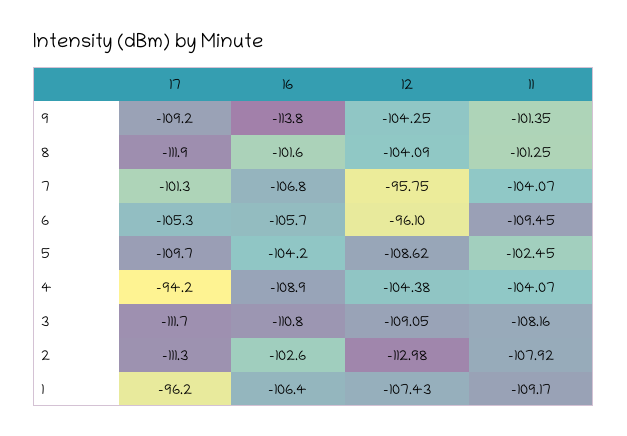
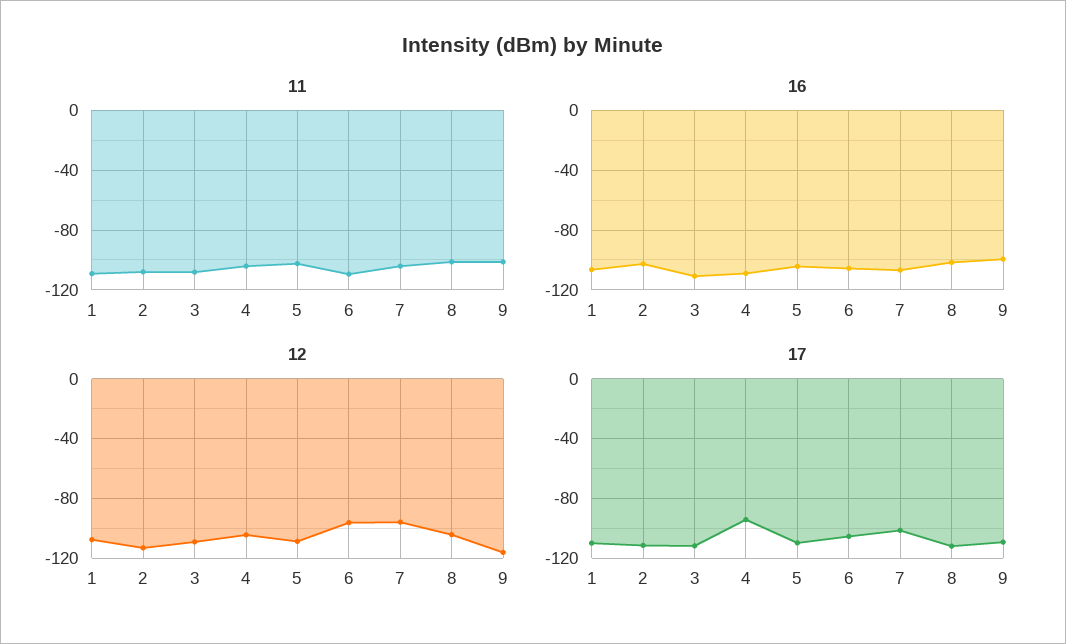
  {
    "17": {
      "9": -109.2,
      "8": -111.9,
      "7": -101.3,
      "6": -105.3,
      "5": -109.7,
      "4": -94.2,
      "3": -111.7,
      "2": -111.3,
-     "1": -96.2
+     "1": -110
    },
    "16": {
-     "9": -113.8,
+     "9": -100,
      "8": -101.6,
      "7": -106.8,
      "6": -105.7,
      "5": -104.2,
      "4": -108.9,
      "3": -110.8,
      "2": -102.6,
      "1": -106.4
    },
    "12": {
-     "9": -104.25,
+     "9": -115,
      "8": -104.09,
      "7": -95.75,
      "6": -96.1,
      "5": -108.62,
      "4": -104.38,
      "3": -109.05,
      "2": -112.98,
      "1": -107.43
    },
    "11": {
      "9": -101.35,
      "8": -101.25,
      "7": -104.07,
      "6": -109.45,
      "5": -102.45,
      "4": -104.07,
      "3": -108.16,
      "2": -107.92,
      "1": -109.17
    }
  }

